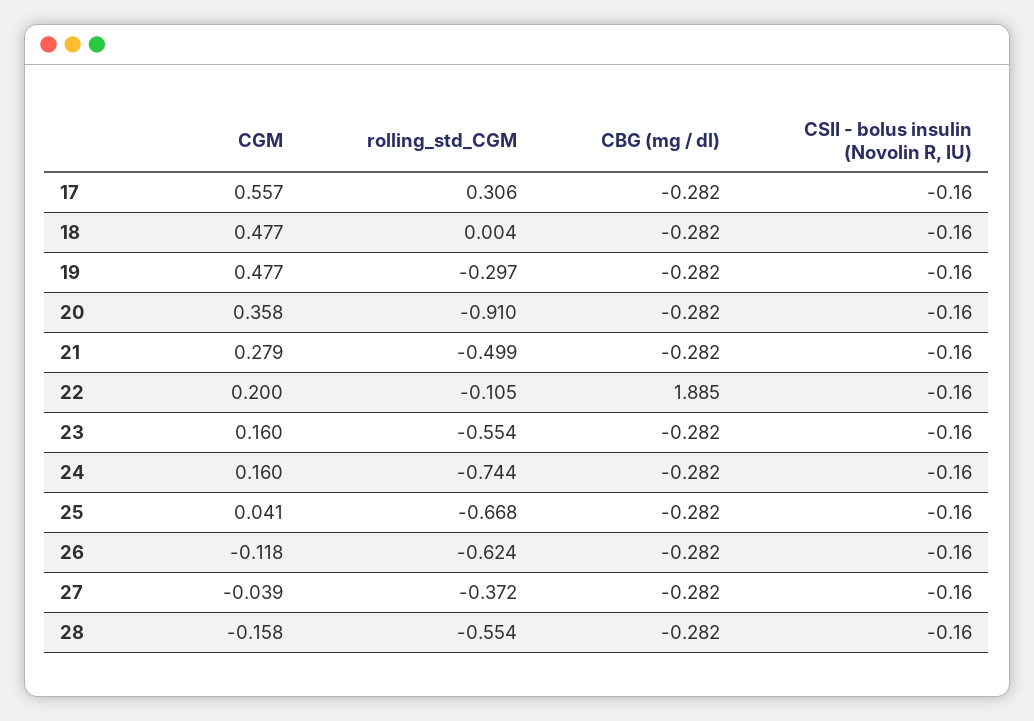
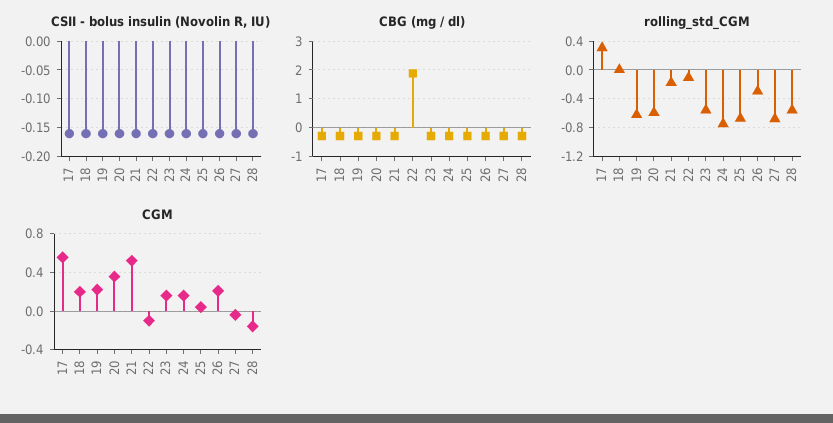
  {
    "CGM": {
      "17": 0.557,
-     "18": 0.477,
+     "18": 0.2,
-     "19": 0.477,
+     "19": 0.2,
      "20": 0.358,
-     "21": 0.279,
+     "21": 0.5,
-     "22": 0.2,
+     "22": -0.1,
      "23": 0.16,
      "24": 0.16,
      "25": 0.041,
-     "26": -0.118,
+     "26": 0.2,
      "27": -0.039,
      "28": -0.158
    },
    "rolling_std_CGM": {
      "17": 0.306,
      "18": 0.004,
-     "19": -0.297,
+     "19": -0.6,
-     "20": -0.91,
+     "20": -0.6,
-     "21": -0.499,
+     "21": -0.2,
      "22": -0.105,
      "23": -0.554,
      "24": -0.744,
      "25": -0.668,
-     "26": -0.624,
+     "26": -0.3,
-     "27": -0.372,
+     "27": -0.7,
      "28": -0.554
    },
    "CBG (mg / dl)": {
      "17": -0.282,
      "18": -0.282,
      "19": -0.282,
      "20": -0.282,
      "21": -0.282,
      "22": 1.885,
      "23": -0.282,
      "24": -0.282,
      "25": -0.282,
      "26": -0.282,
      "27": -0.282,
      "28": -0.282
    },
    "CSII - bolus insulin (Novolin R, IU)": {
      "17": -0.16,
      "18": -0.16,
      "19": -0.16,
      "20": -0.16,
      "21": -0.16,
      "22": -0.16,
      "23": -0.16,
      "24": -0.16,
      "25": -0.16,
      "26": -0.16,
      "27": -0.16,
      "28": -0.16
    }
  }

